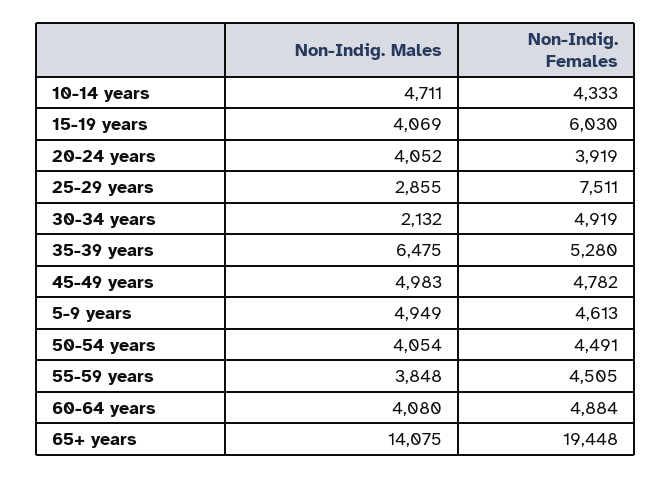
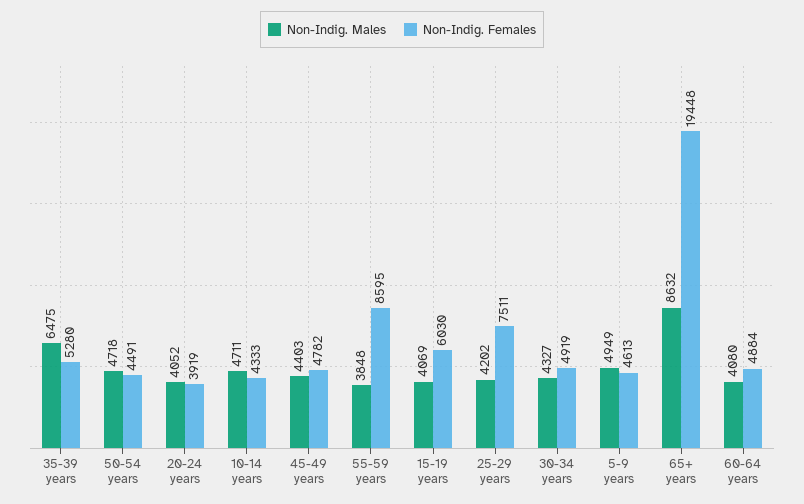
  {
    "Non-Indig. Males": {
      "10-14 years": 4711,
      "15-19 years": 4069,
      "20-24 years": 4052,
-     "25-29 years": 2855,
+     "25-29 years": 4202,
-     "30-34 years": 2132,
+     "30-34 years": 4327,
      "35-39 years": 6475,
-     "45-49 years": 4983,
+     "45-49 years": 4403,
      "5-9 years": 4949,
-     "50-54 years": 4054,
+     "50-54 years": 4718,
      "55-59 years": 3848,
      "60-64 years": 4080,
-     "65+ years": 14075
+     "65+ years": 8632
    },
    "Non-Indig. Females": {
      "10-14 years": 4333,
      "15-19 years": 6030,
      "20-24 years": 3919,
      "25-29 years": 7511,
      "30-34 years": 4919,
      "35-39 years": 5280,
      "45-49 years": 4782,
      "5-9 years": 4613,
      "50-54 years": 4491,
-     "55-59 years": 4505,
+     "55-59 years": 8595,
      "60-64 years": 4884,
      "65+ years": 19448
    }
  }

